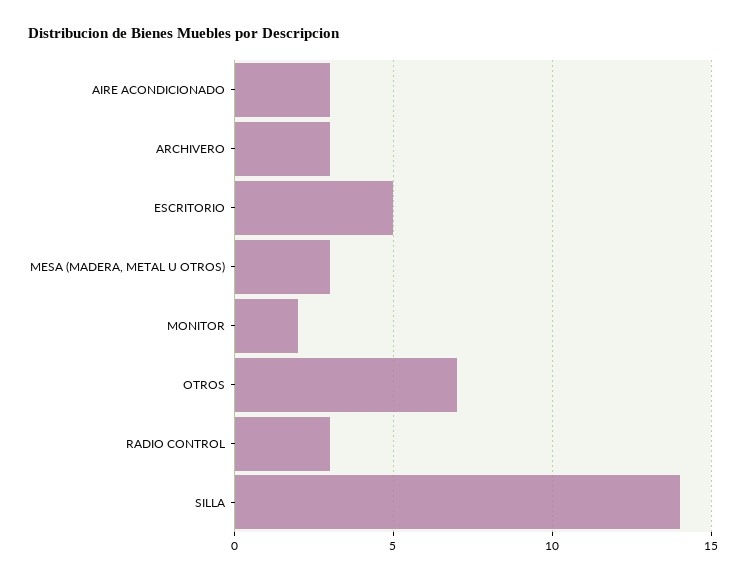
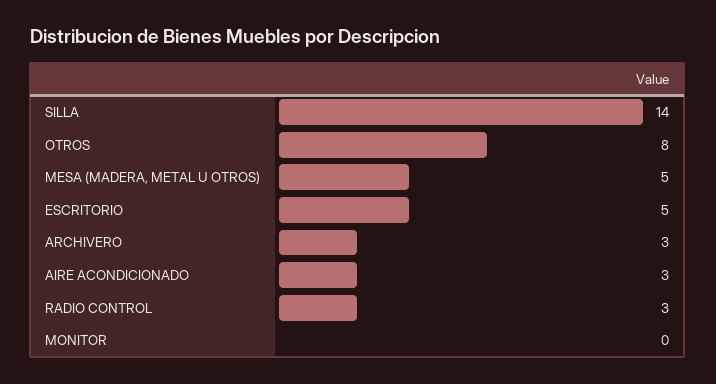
  {
    "AIRE ACONDICIONADO": 3,
    "ARCHIVERO": 3,
    "ESCRITORIO": 5,
-   "MESA (MADERA, METAL U OTROS)": 3,
+   "MESA (MADERA, METAL U OTROS)": 5,
-   "MONITOR": 2,
+   "MONITOR": 0,
-   "OTROS": 7,
+   "OTROS": 8,
    "RADIO CONTROL": 3,
    "SILLA": 14
  }

